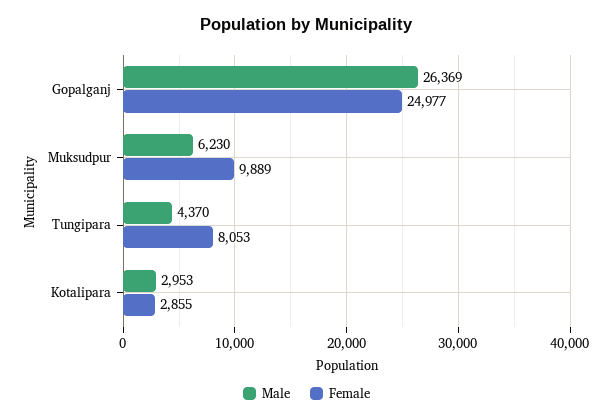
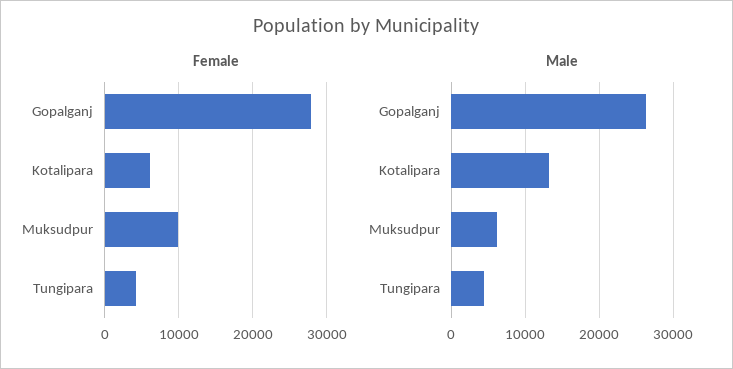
  {
    "Male": {
      "Gopalganj": 26369,
      "Muksudpur": 6230,
      "Tungipara": 4370,
-     "Kotalipara": 2953
+     "Kotalipara": 13000
    },
    "Female": {
-     "Gopalganj": 24977,
+     "Gopalganj": 28000,
      "Muksudpur": 9889,
-     "Tungipara": 8053,
+     "Tungipara": 4000,
-     "Kotalipara": 2855
+     "Kotalipara": 6000
    }
  }

